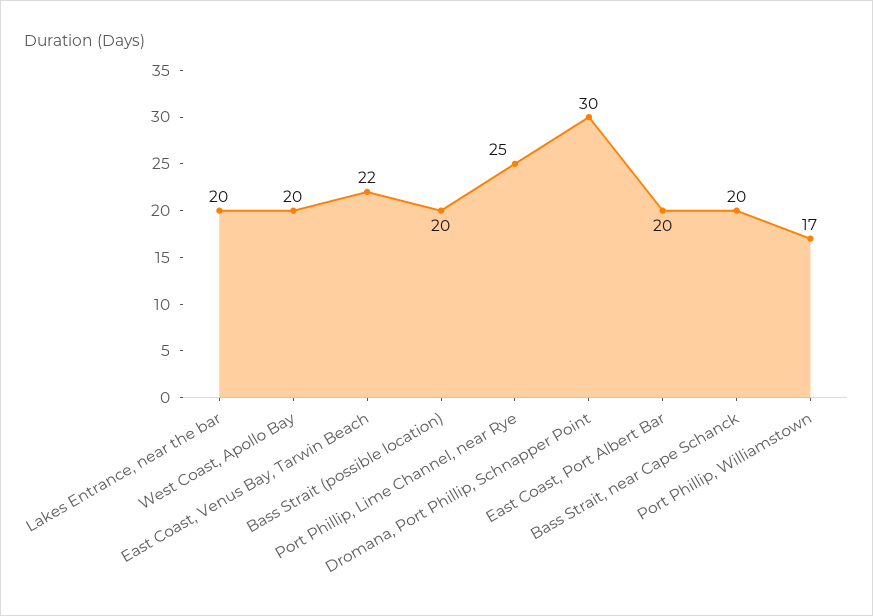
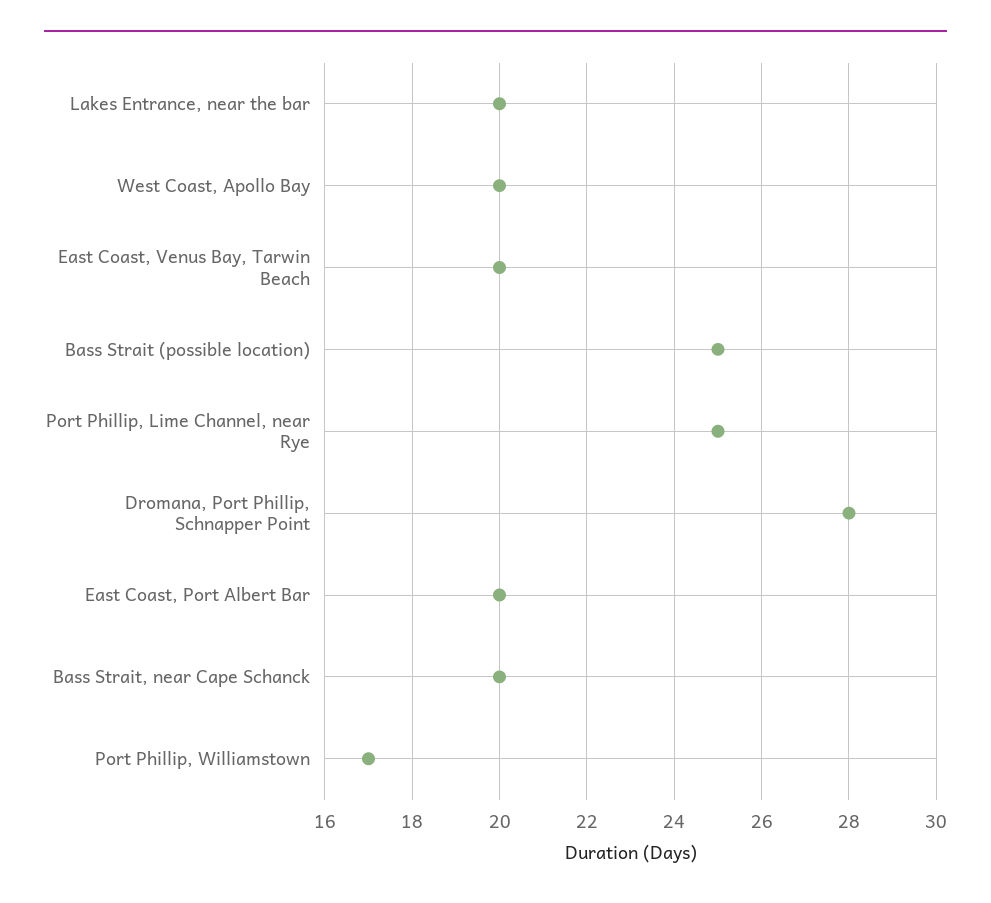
  {
    "Lakes Entrance, near the bar": 20,
    "West Coast, Apollo Bay": 20,
-   "East Coast, Venus Bay, Tarwin Beach": 22,
+   "East Coast, Venus Bay, Tarwin Beach": 20,
-   "Bass Strait (possible location)": 20,
+   "Bass Strait (possible location)": 25,
    "Port Phillip, Lime Channel, near Rye": 25,
-   "Dromana, Port Phillip, Schnapper Point": 30,
+   "Dromana, Port Phillip, Schnapper Point": 28,
    "East Coast, Port Albert Bar": 20,
    "Bass Strait, near Cape Schanck": 20,
    "Port Phillip, Williamstown": 17
  }

